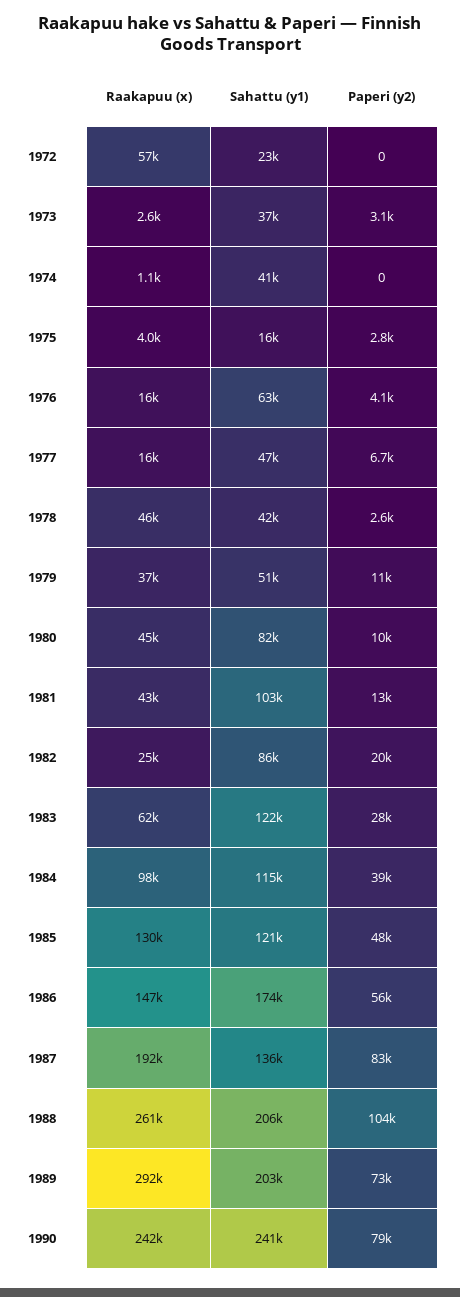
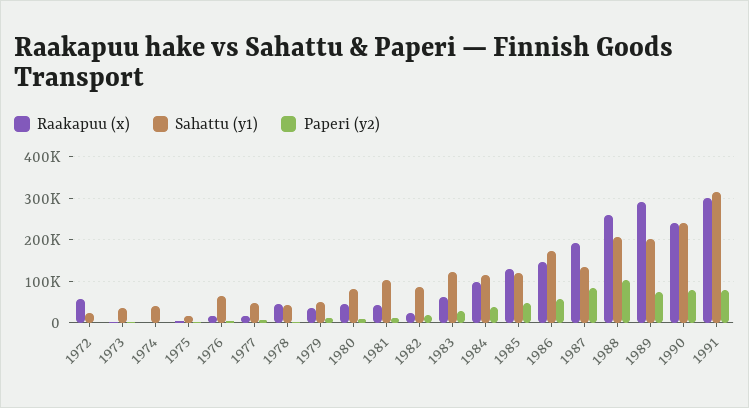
  {
    "Raakapuu (x)": {
      "1972": 57000,
      "1973": 2600,
      "1974": 1100,
      "1975": 4000,
      "1976": 16000,
      "1977": 16000,
      "1978": 46000,
      "1979": 37000,
      "1980": 45000,
      "1981": 43000,
      "1982": 25000,
      "1983": 62000,
      "1984": 98000,
      "1985": 130000,
      "1986": 147000,
      "1987": 192000,
      "1988": 261000,
      "1989": 292000,
-     "1990": 242000
+     "1990": 242000,
+     "1991": 300000
    },
    "Sahattu (y1)": {
      "1972": 23000,
      "1973": 37000,
      "1974": 41000,
      "1975": 16000,
      "1976": 63000,
      "1977": 47000,
      "1978": 42000,
      "1979": 51000,
      "1980": 82000,
      "1981": 103000,
      "1982": 86000,
      "1983": 122000,
      "1984": 115000,
      "1985": 121000,
      "1986": 174000,
      "1987": 136000,
      "1988": 206000,
      "1989": 203000,
-     "1990": 241000
+     "1990": 241000,
+     "1991": 320000
    },
    "Paperi (y2)": {
      "1972": 0,
      "1973": 3100,
      "1974": 0,
      "1975": 2800,
      "1976": 4100,
      "1977": 6700,
      "1978": 2600,
      "1979": 11000,
      "1980": 10000,
      "1981": 13000,
      "1982": 20000,
      "1983": 28000,
      "1984": 39000,
      "1985": 48000,
      "1986": 56000,
      "1987": 83000,
      "1988": 104000,
      "1989": 73000,
-     "1990": 79000
+     "1990": 79000,
+     "1991": 80000
    }
  }

